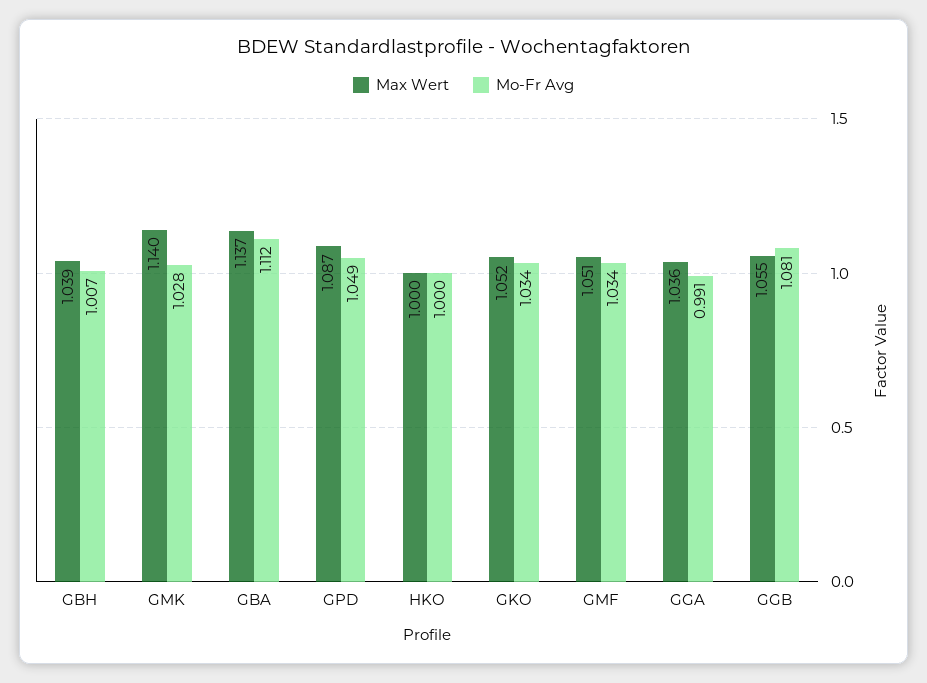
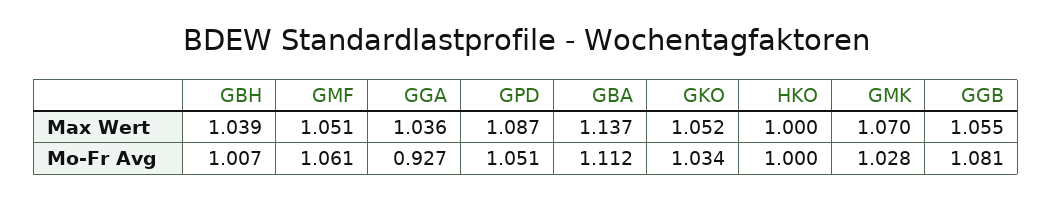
  {
    "Max Wert": {
      "GBH": 1.039,
-     "GMK": 1.14,
+     "GMK": 1.07,
      "GBA": 1.137,
      "GPD": 1.087,
      "HKO": 1,
      "GKO": 1.052,
      "GMF": 1.051,
      "GGA": 1.036,
      "GGB": 1.055
    },
    "Mo-Fr Avg": {
      "GBH": 1.007,
      "GMK": 1.028,
      "GBA": 1.112,
-     "GPD": 1.049,
+     "GPD": 1.051,
      "HKO": 1,
      "GKO": 1.034,
-     "GMF": 1.034,
+     "GMF": 1.061,
-     "GGA": 0.991,
+     "GGA": 0.927,
      "GGB": 1.081
    }
  }

